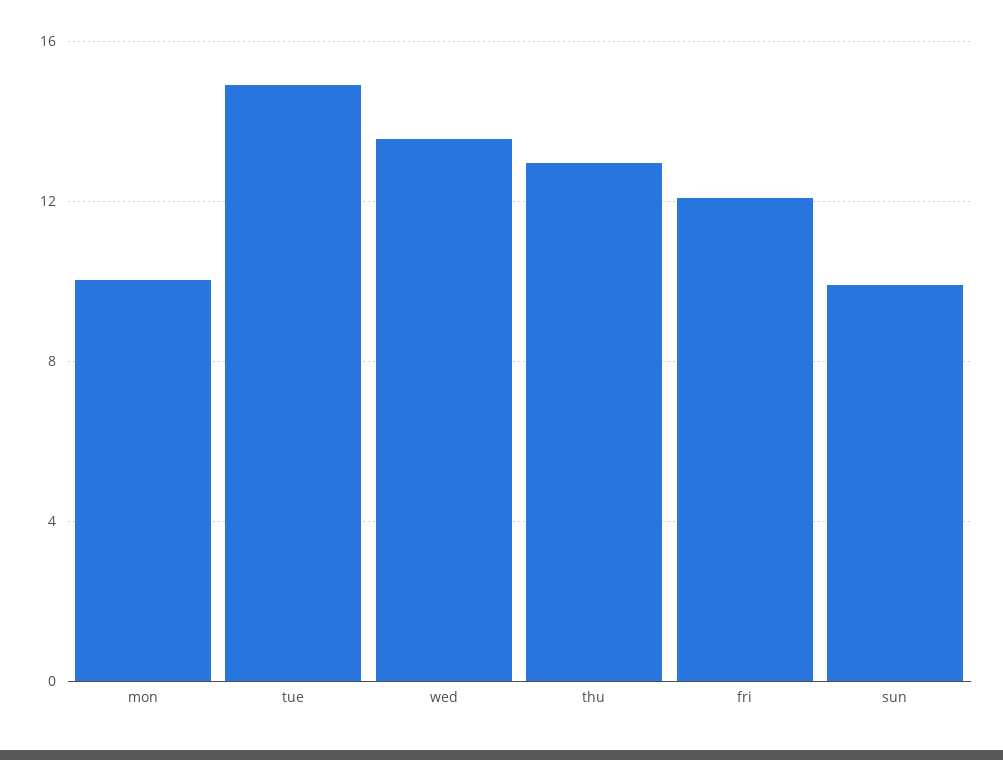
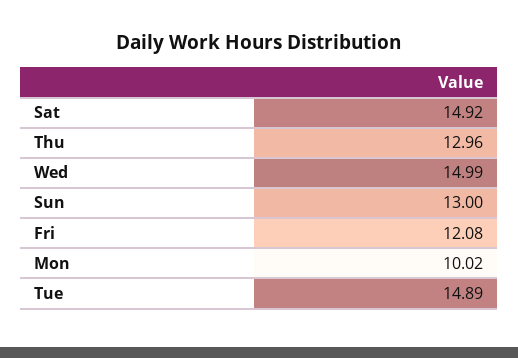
  {
    "mon": 10.02,
    "tue": 14.89,
-   "wed": 13.5,
+   "wed": 14.99,
    "thu": 12.96,
    "fri": 12.08,
-   "sun": 10
+   "sun": 13,
+   "Sat": 14.92
  }

